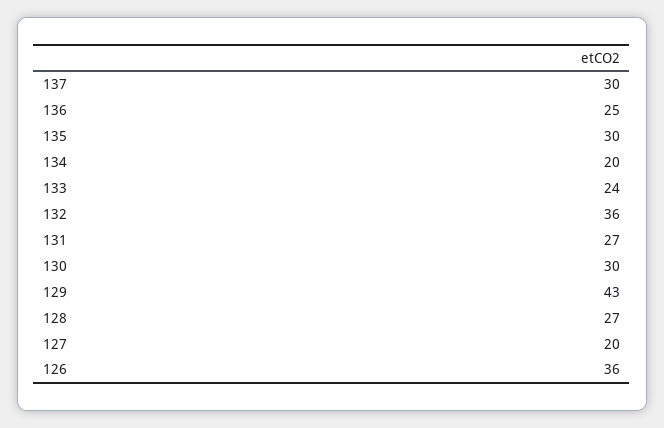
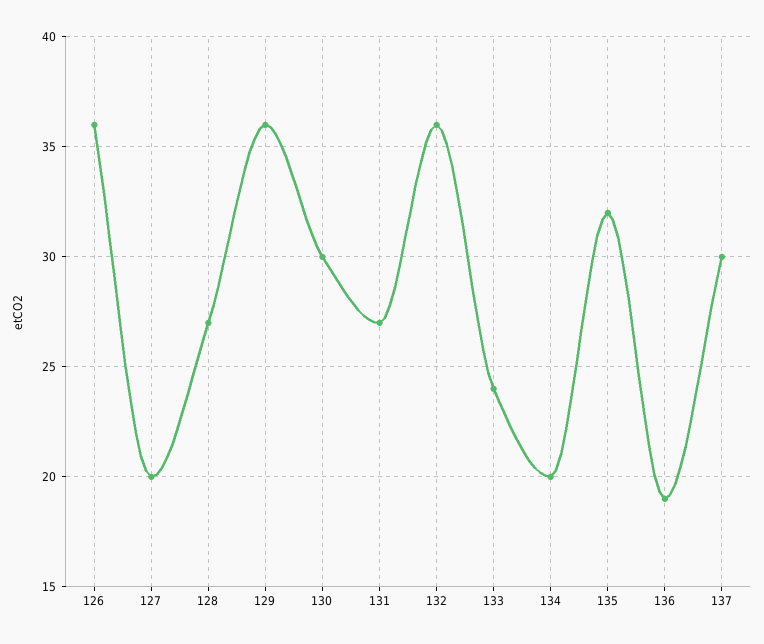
  {
    "137": 30,
-   "136": 25,
+   "136": 19,
-   "135": 30,
+   "135": 32,
    "134": 20,
    "133": 24,
    "132": 36,
    "131": 27,
    "130": 30,
-   "129": 43,
+   "129": 36,
    "128": 27,
    "127": 20,
    "126": 36
  }

